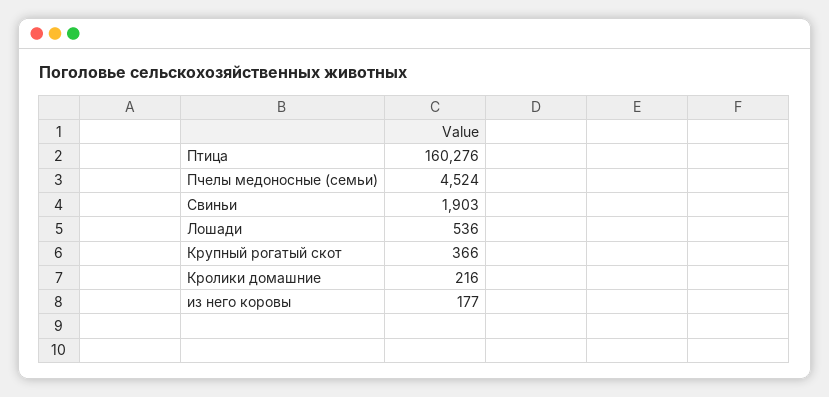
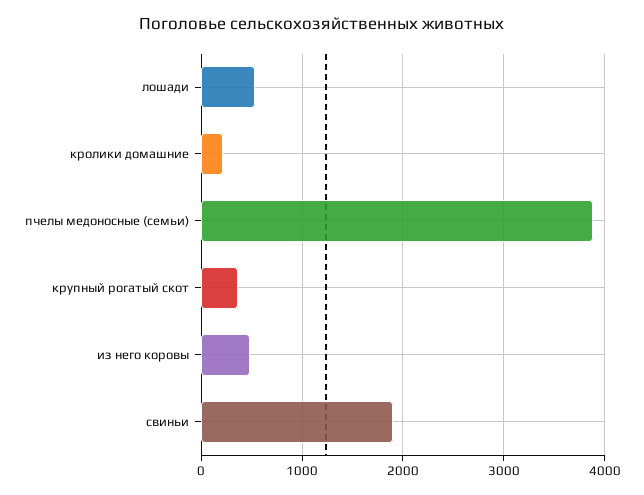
  {
-   "Птица": 160276,
-   "Пчелы медоносные (семьи)": 4524,
+   "Пчелы медоносные (семьи)": 3900,
    "Свиньи": 1903,
    "Лошади": 536,
    "Крупный рогатый скот": 366,
    "Кролики домашние": 216,
-   "из него коровы": 177
+   "из него коровы": 500
  }

